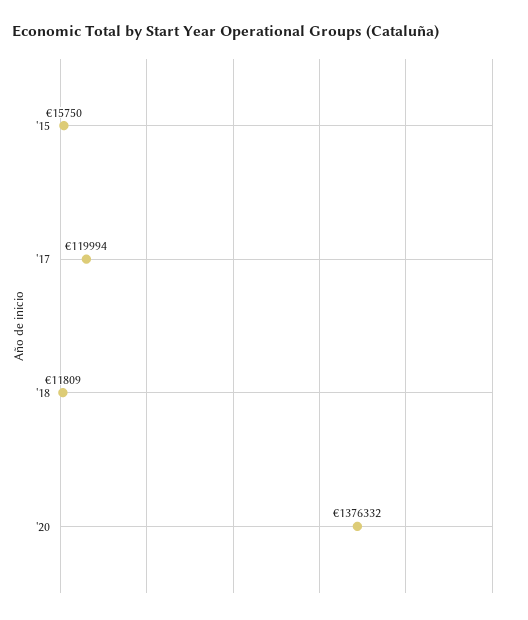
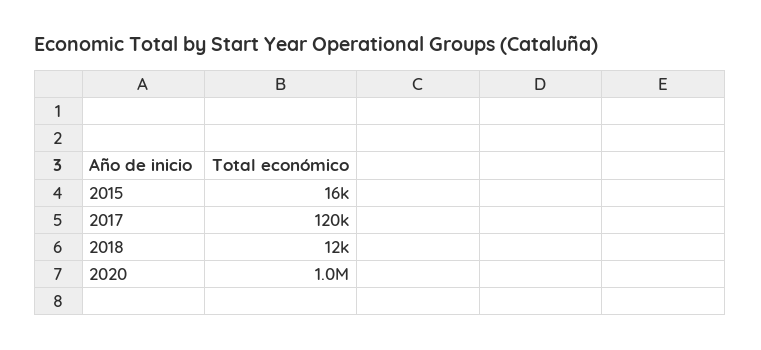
  {
    "'15": 15750,
    "'17": 119994,
    "'18": 11809,
-   "'20": 1376332
+   "'20": 1000000
  }

